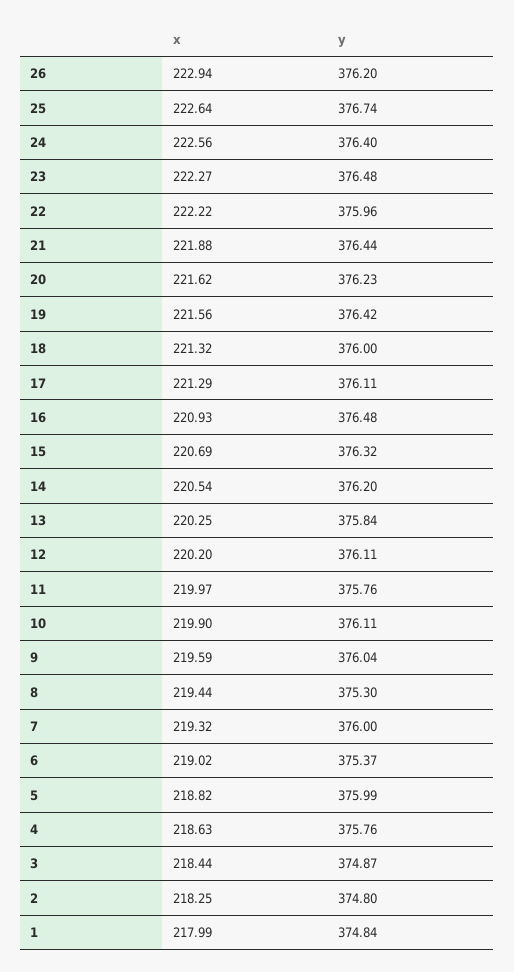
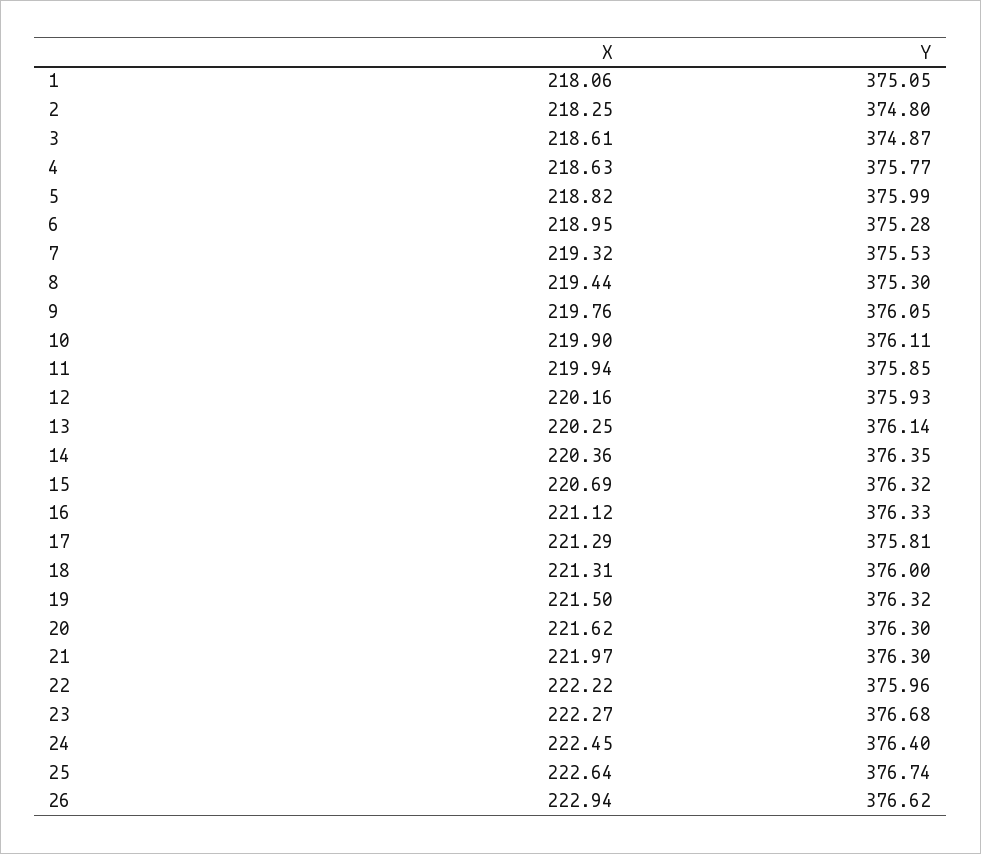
  {
    "x": {
      "26": 222.94,
      "25": 222.64,
-     "24": 222.56,
+     "24": 222.45,
      "23": 222.27,
      "22": 222.22,
-     "21": 221.88,
+     "21": 221.97,
      "20": 221.62,
-     "19": 221.56,
+     "19": 221.5,
-     "18": 221.32,
+     "18": 221.31,
      "17": 221.29,
-     "16": 220.93,
+     "16": 221.12,
      "15": 220.69,
-     "14": 220.54,
+     "14": 220.36,
      "13": 220.25,
-     "12": 220.2,
+     "12": 220.16,
-     "11": 219.97,
+     "11": 219.94,
      "10": 219.9,
-     "9": 219.59,
+     "9": 219.76,
      "8": 219.44,
      "7": 219.32,
-     "6": 219.02,
+     "6": 218.95,
      "5": 218.82,
      "4": 218.63,
-     "3": 218.44,
+     "3": 218.61,
      "2": 218.25,
-     "1": 217.99
+     "1": 218.06
    },
    "y": {
-     "26": 376.2,
+     "26": 376.62,
      "25": 376.74,
      "24": 376.4,
-     "23": 376.48,
+     "23": 376.68,
      "22": 375.96,
-     "21": 376.44,
+     "21": 376.3,
-     "20": 376.23,
+     "20": 376.3,
-     "19": 376.42,
+     "19": 376.32,
      "18": 376,
-     "17": 376.11,
+     "17": 375.81,
-     "16": 376.48,
+     "16": 376.33,
      "15": 376.32,
-     "14": 376.2,
+     "14": 376.35,
-     "13": 375.84,
+     "13": 376.14,
-     "12": 376.11,
+     "12": 375.93,
-     "11": 375.76,
+     "11": 375.85,
      "10": 376.11,
-     "9": 376.04,
+     "9": 376.05,
      "8": 375.3,
-     "7": 376,
+     "7": 375.53,
-     "6": 375.37,
+     "6": 375.28,
      "5": 375.99,
-     "4": 375.76,
+     "4": 375.77,
      "3": 374.87,
      "2": 374.8,
-     "1": 374.84
+     "1": 375.05
    }
  }

